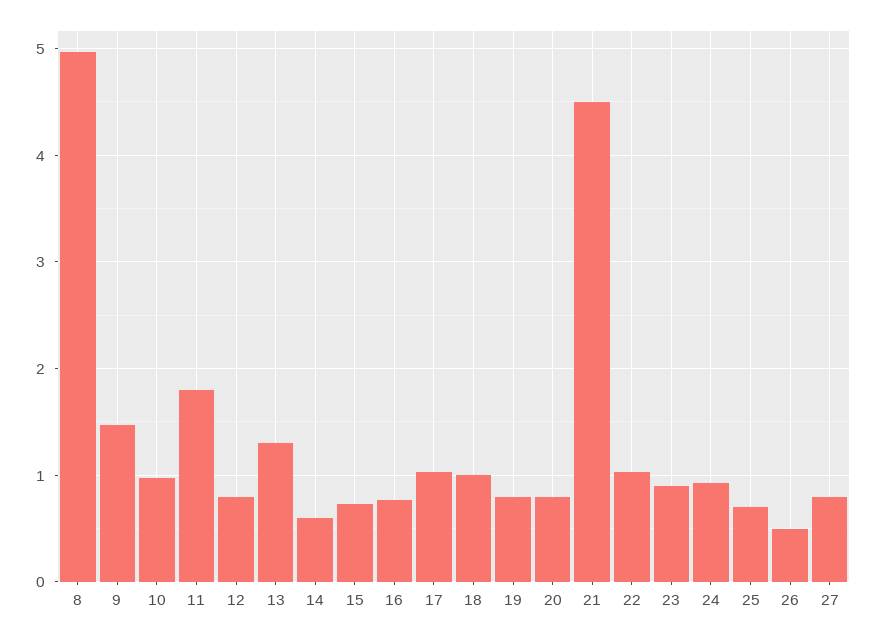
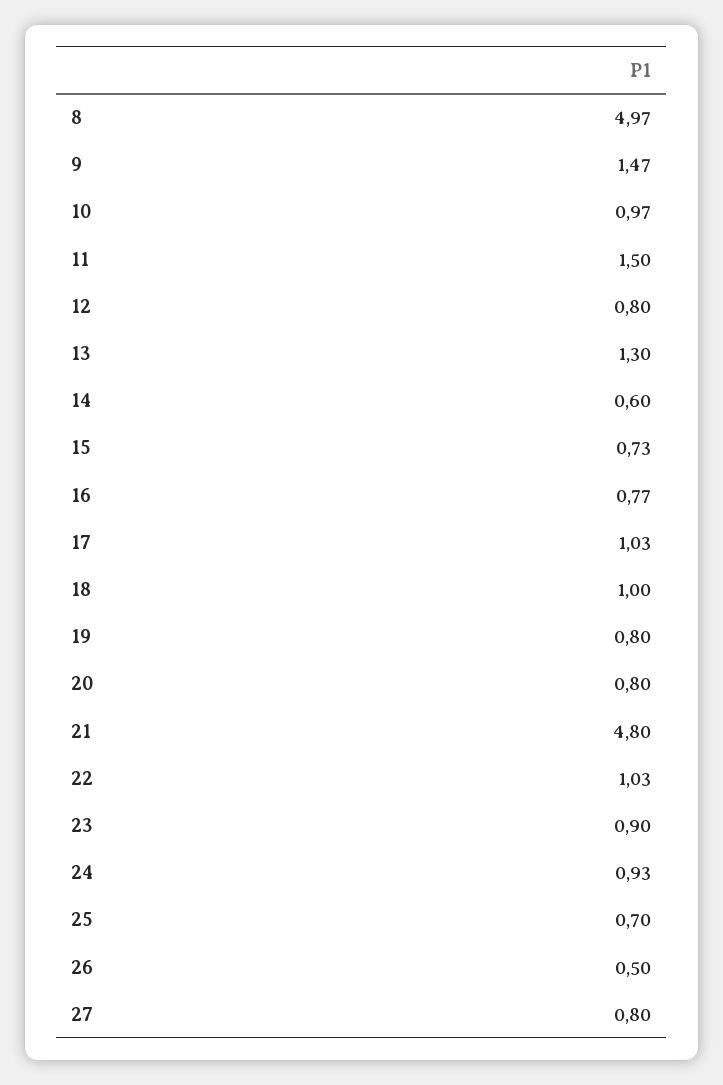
  {
    "8": 4.97,
    "9": 1.47,
    "10": 0.97,
-   "11": 1.8,
+   "11": 1.5,
    "12": 0.8,
    "13": 1.3,
    "14": 0.6,
    "15": 0.73,
    "16": 0.77,
    "17": 1.03,
    "18": 1,
    "19": 0.8,
    "20": 0.8,
-   "21": 4.5,
+   "21": 4.8,
    "22": 1.03,
    "23": 0.9,
    "24": 0.93,
    "25": 0.7,
    "26": 0.5,
    "27": 0.8
  }

